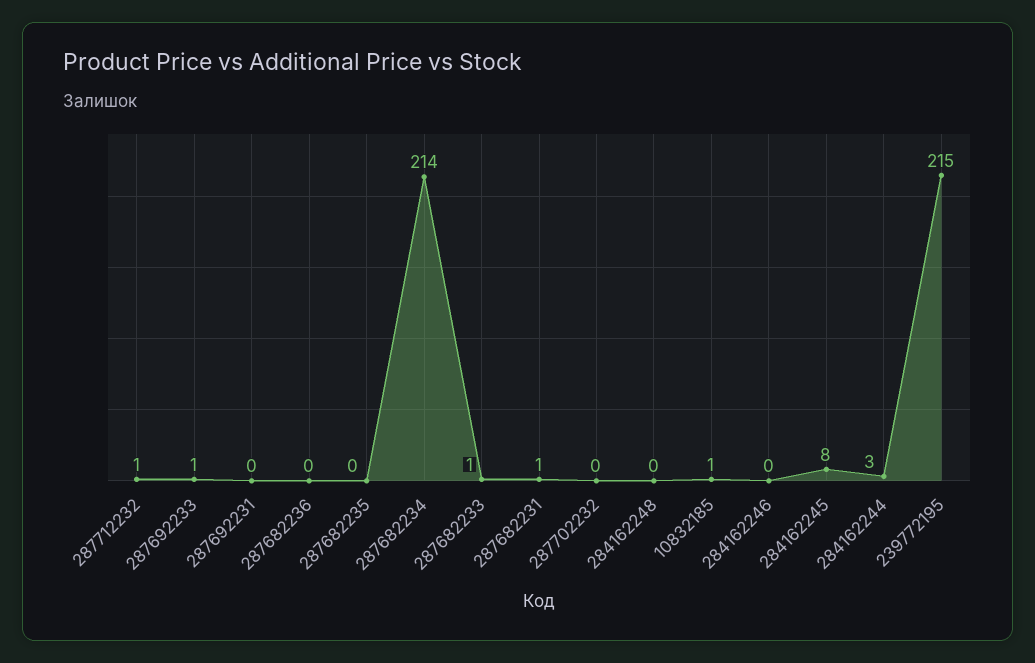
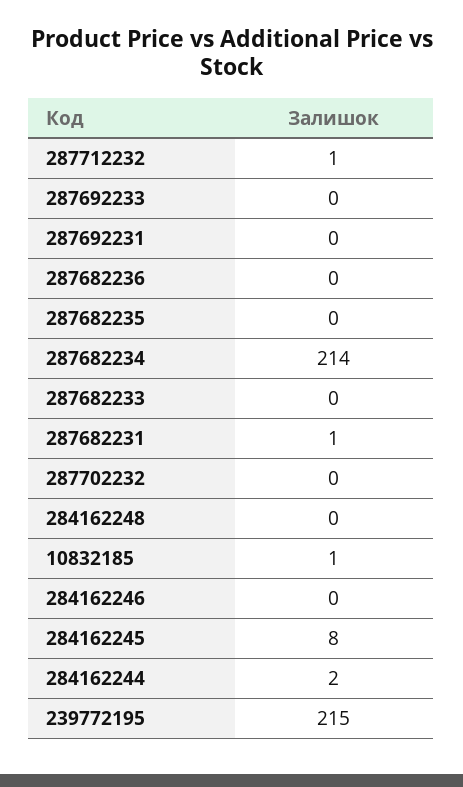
  {
    "287712232": 1,
-   "287692233": 1,
+   "287692233": 0,
    "287692231": 0,
    "287682236": 0,
    "287682235": 0,
    "287682234": 214,
-   "287682233": 1,
+   "287682233": 0,
    "287682231": 1,
    "287702232": 0,
    "284162248": 0,
    "10832185": 1,
    "284162246": 0,
    "284162245": 8,
-   "284162244": 3,
+   "284162244": 2,
    "239772195": 215
  }

